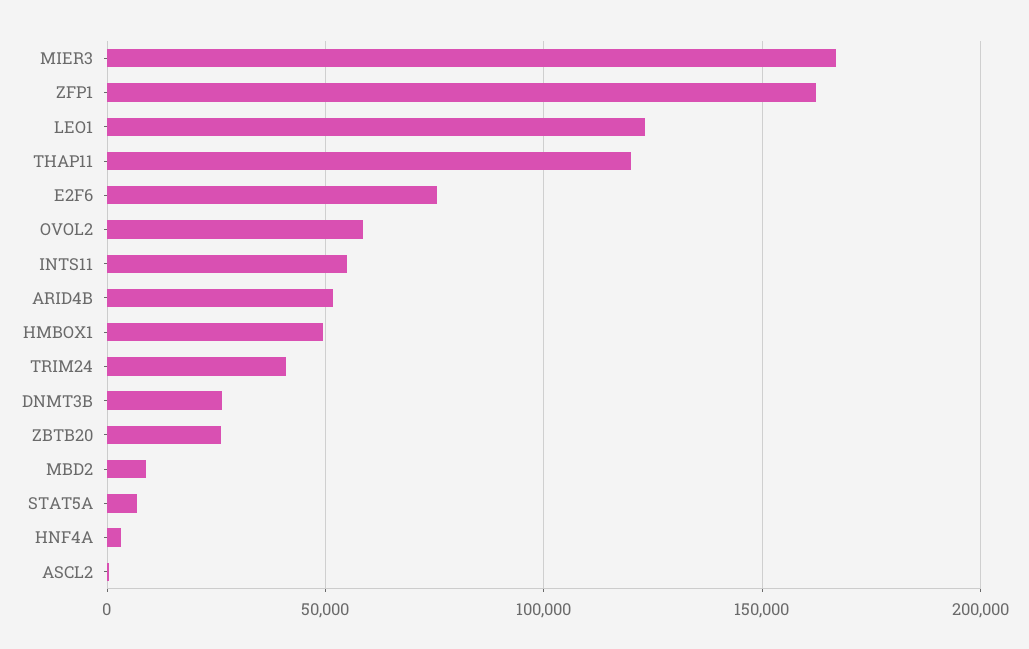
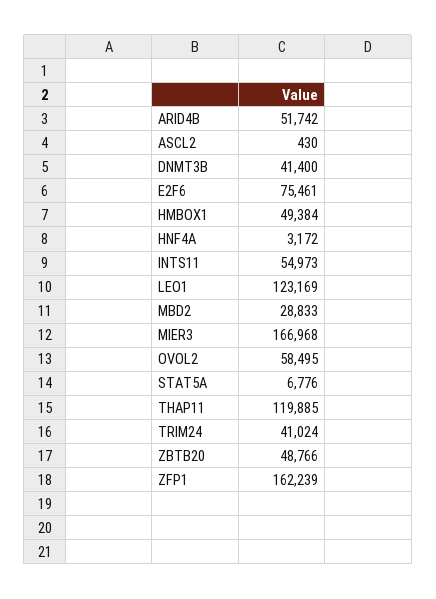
  {
    "MIER3": 166968,
    "ZFP1": 162239,
    "LEO1": 123169,
    "THAP11": 119885,
    "E2F6": 75461,
    "OVOL2": 58495,
    "INTS11": 54973,
    "ARID4B": 51742,
    "HMBOX1": 49384,
    "TRIM24": 41024,
-   "DNMT3B": 25000,
+   "DNMT3B": 41400,
-   "ZBTB20": 25000,
+   "ZBTB20": 48766,
-   "MBD2": 10000,
+   "MBD2": 28833,
    "STAT5A": 6776,
    "HNF4A": 3172,
    "ASCL2": 430
  }

